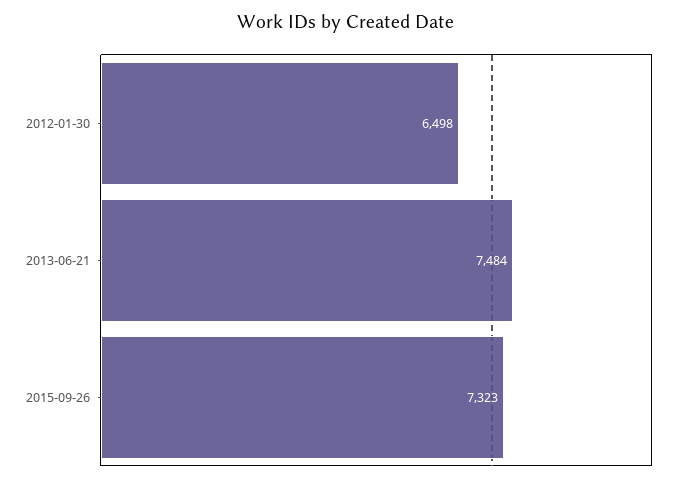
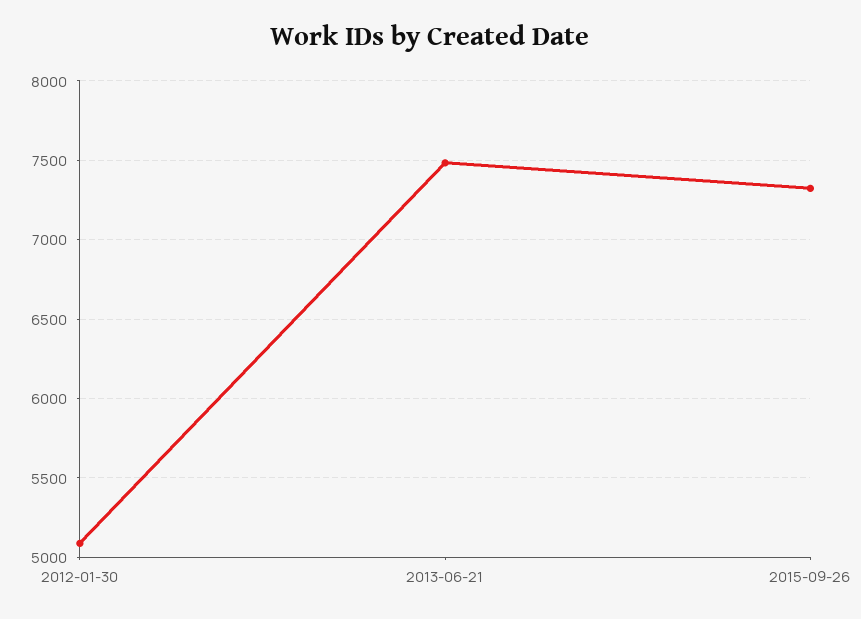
  {
-   "2012-01-30": 6498,
+   "2012-01-30": 5100,
    "2013-06-21": 7484,
    "2015-09-26": 7323
  }

